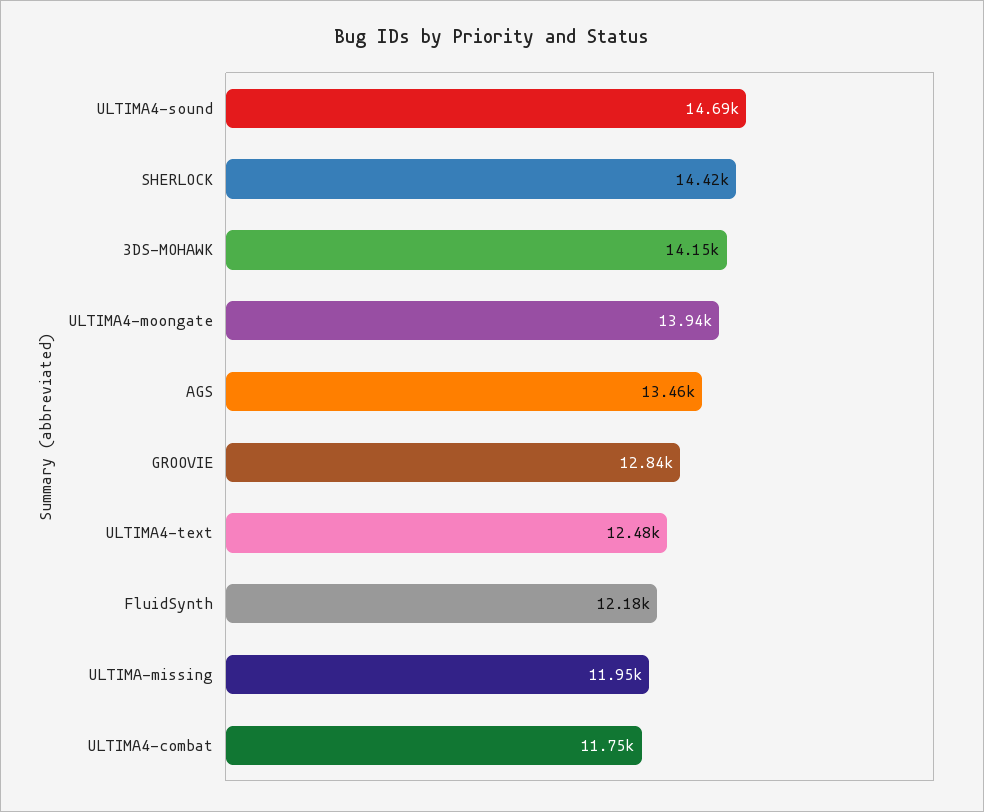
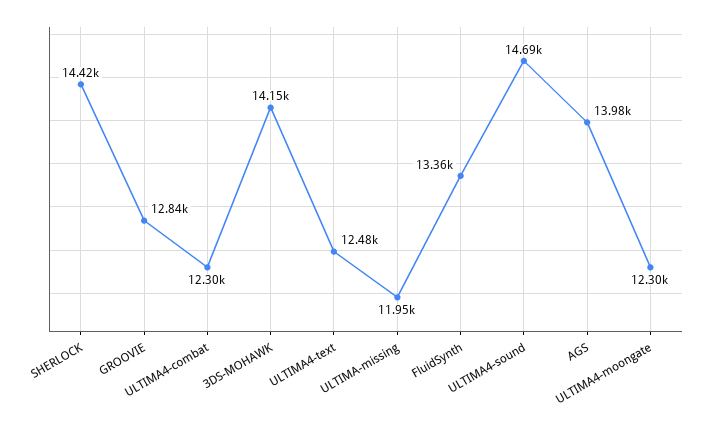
  {
    "ULTIMA4-sound": 14690,
    "SHERLOCK": 14420,
    "3DS-MOHAWK": 14150,
-   "ULTIMA4-moongate": 13940,
+   "ULTIMA4-moongate": 12300,
-   "AGS": 13460,
+   "AGS": 13980,
    "GROOVIE": 12840,
    "ULTIMA4-text": 12480,
-   "FluidSynth": 12180,
+   "FluidSynth": 13360,
    "ULTIMA-missing": 11950,
-   "ULTIMA4-combat": 11750
+   "ULTIMA4-combat": 12300
  }

